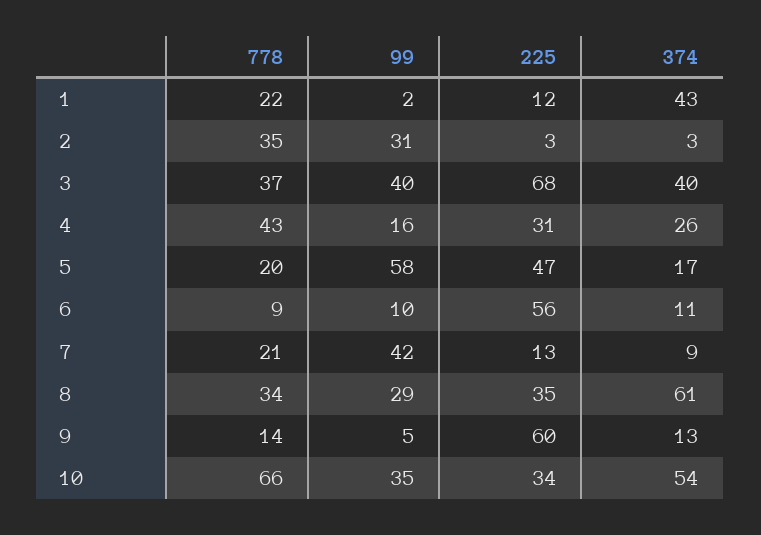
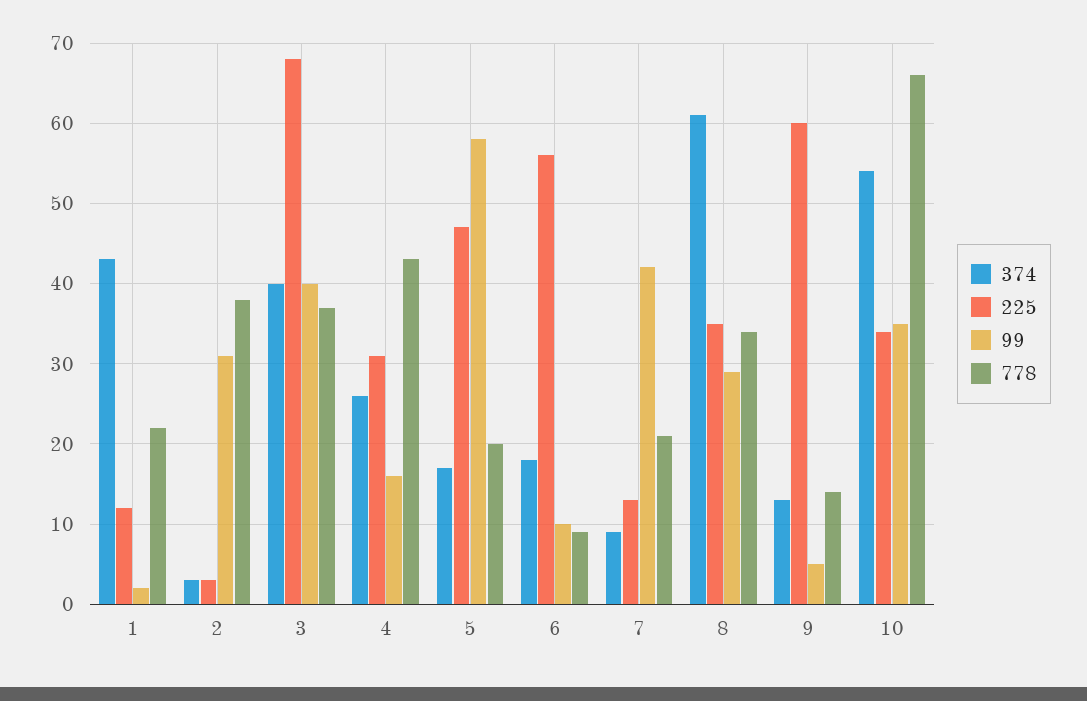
  {
    "778": {
      "1": 22,
-     "2": 35,
+     "2": 38,
      "3": 37,
      "4": 43,
      "5": 20,
      "6": 9,
      "7": 21,
      "8": 34,
      "9": 14,
      "10": 66
    },
    "99": {
      "1": 2,
      "2": 31,
      "3": 40,
      "4": 16,
      "5": 58,
      "6": 10,
      "7": 42,
      "8": 29,
      "9": 5,
      "10": 35
    },
    "225": {
      "1": 12,
      "2": 3,
      "3": 68,
      "4": 31,
      "5": 47,
      "6": 56,
      "7": 13,
      "8": 35,
      "9": 60,
      "10": 34
    },
    "374": {
      "1": 43,
      "2": 3,
      "3": 40,
      "4": 26,
      "5": 17,
-     "6": 11,
+     "6": 18,
      "7": 9,
      "8": 61,
      "9": 13,
      "10": 54
    }
  }

